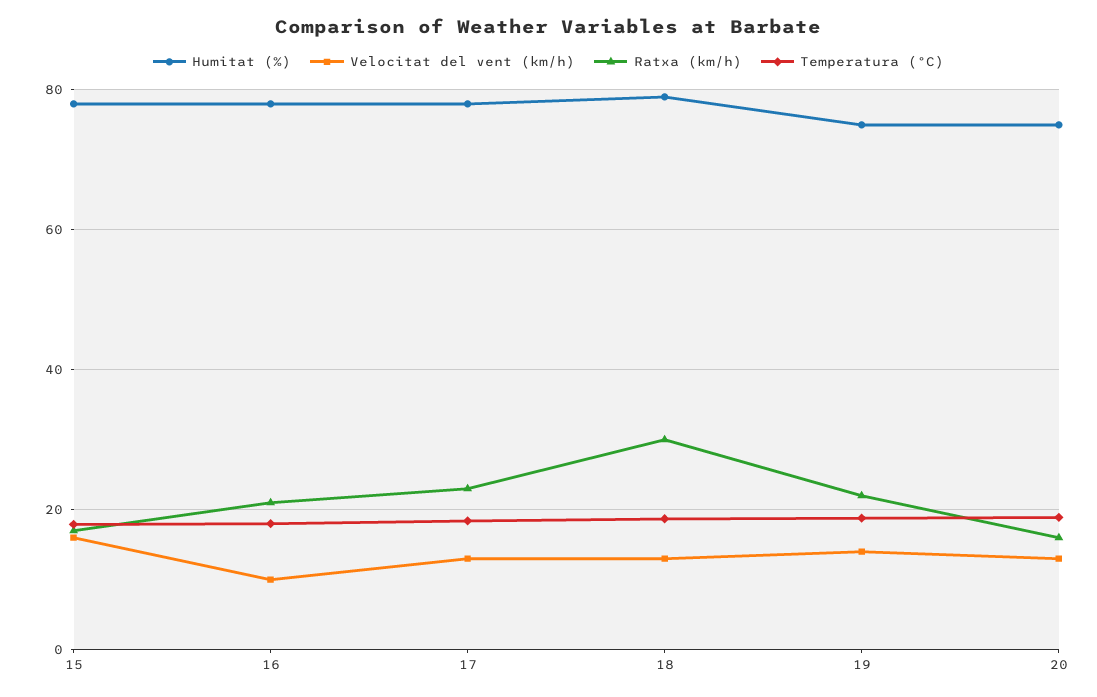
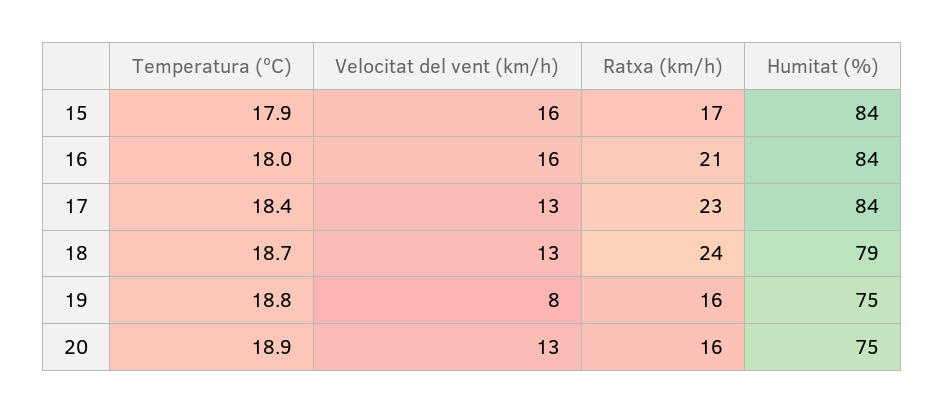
  {
    "Humitat (%)": {
-     "15": 78,
+     "15": 84,
-     "16": 78,
+     "16": 84,
-     "17": 78,
+     "17": 84,
      "18": 79,
      "19": 75,
      "20": 75
    },
    "Velocitat del vent (km/h)": {
      "15": 16,
-     "16": 10,
+     "16": 16,
      "17": 13,
      "18": 13,
-     "19": 14,
+     "19": 8,
      "20": 13
    },
    "Ratxa (km/h)": {
      "15": 17,
      "16": 21,
      "17": 23,
-     "18": 30,
+     "18": 24,
-     "19": 22,
+     "19": 16,
      "20": 16
    },
    "Temperatura (ºC)": {
      "15": 17.9,
      "16": 18,
      "17": 18.4,
      "18": 18.7,
      "19": 18.8,
      "20": 18.9
    }
  }

